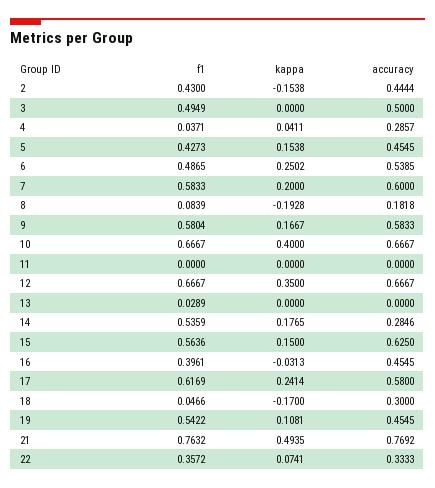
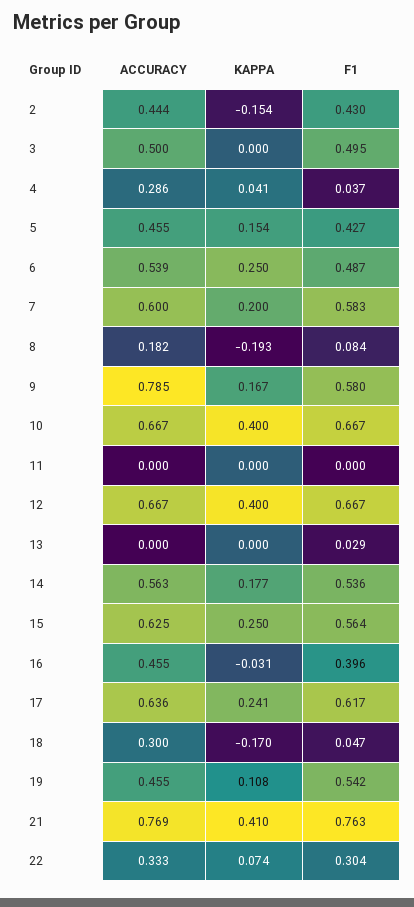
  {
    "f1": {
      "2": 0.43,
      "3": 0.4949,
      "4": 0.0371,
      "5": 0.4273,
      "6": 0.4865,
      "7": 0.5833,
      "8": 0.0839,
      "9": 0.5804,
      "10": 0.6667,
      "11": 0,
      "12": 0.6667,
      "13": 0.0289,
      "14": 0.5359,
      "15": 0.5636,
      "16": 0.3961,
      "17": 0.6169,
      "18": 0.0466,
      "19": 0.5422,
      "21": 0.7632,
-     "22": 0.3572
+     "22": 0.304
    },
    "kappa": {
      "2": -0.1538,
      "3": 0,
      "4": 0.0411,
      "5": 0.1538,
      "6": 0.2502,
      "7": 0.2,
      "8": -0.1928,
      "9": 0.1667,
      "10": 0.4,
      "11": 0,
-     "12": 0.35,
+     "12": 0.4,
      "13": 0,
      "14": 0.1765,
-     "15": 0.15,
+     "15": 0.25,
      "16": -0.0313,
      "17": 0.2414,
      "18": -0.17,
      "19": 0.1081,
-     "21": 0.4935,
+     "21": 0.41,
      "22": 0.0741
    },
    "accuracy": {
      "2": 0.4444,
      "3": 0.5,
      "4": 0.2857,
      "5": 0.4545,
      "6": 0.5385,
      "7": 0.6,
      "8": 0.1818,
-     "9": 0.5833,
+     "9": 0.785,
      "10": 0.6667,
      "11": 0,
      "12": 0.6667,
      "13": 0,
-     "14": 0.2846,
+     "14": 0.563,
      "15": 0.625,
      "16": 0.4545,
-     "17": 0.58,
+     "17": 0.636,
      "18": 0.3,
      "19": 0.4545,
      "21": 0.7692,
      "22": 0.3333
    }
  }

